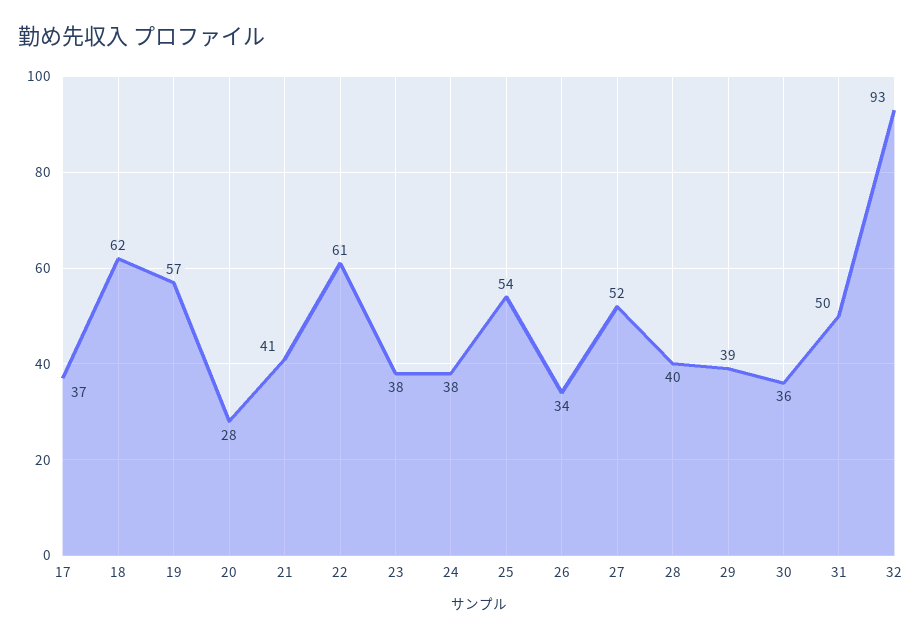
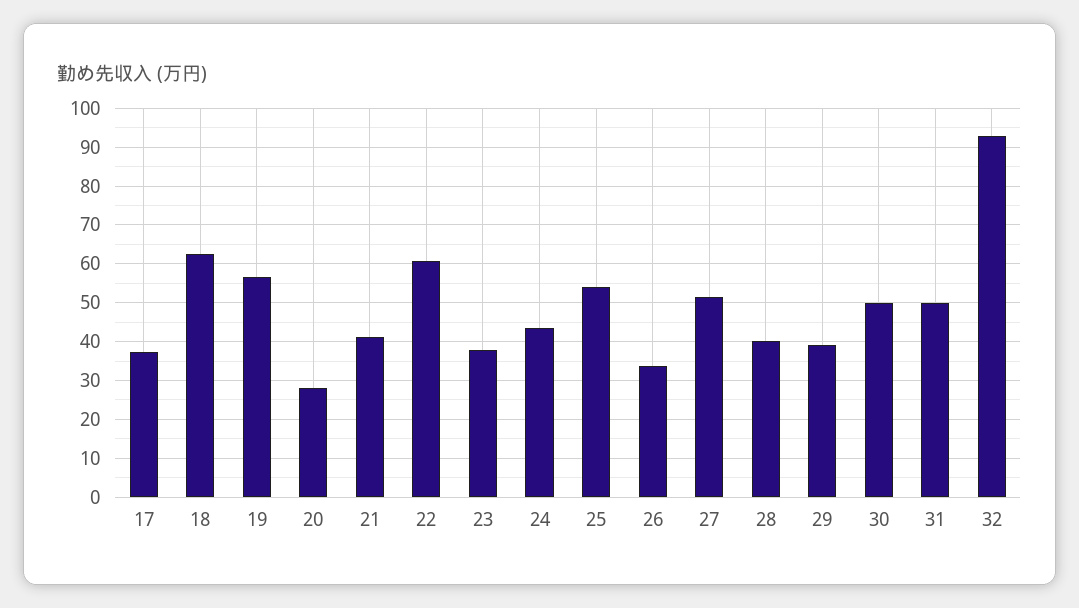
  {
    "17": 37,
    "18": 62,
    "19": 57,
    "20": 28,
    "21": 41,
    "22": 61,
    "23": 38,
-   "24": 38,
+   "24": 44,
    "25": 54,
    "26": 34,
    "27": 52,
    "28": 40,
    "29": 39,
-   "30": 36,
+   "30": 50,
    "31": 50,
    "32": 93
  }

